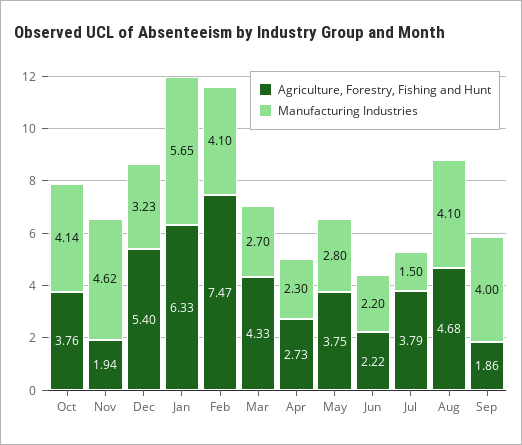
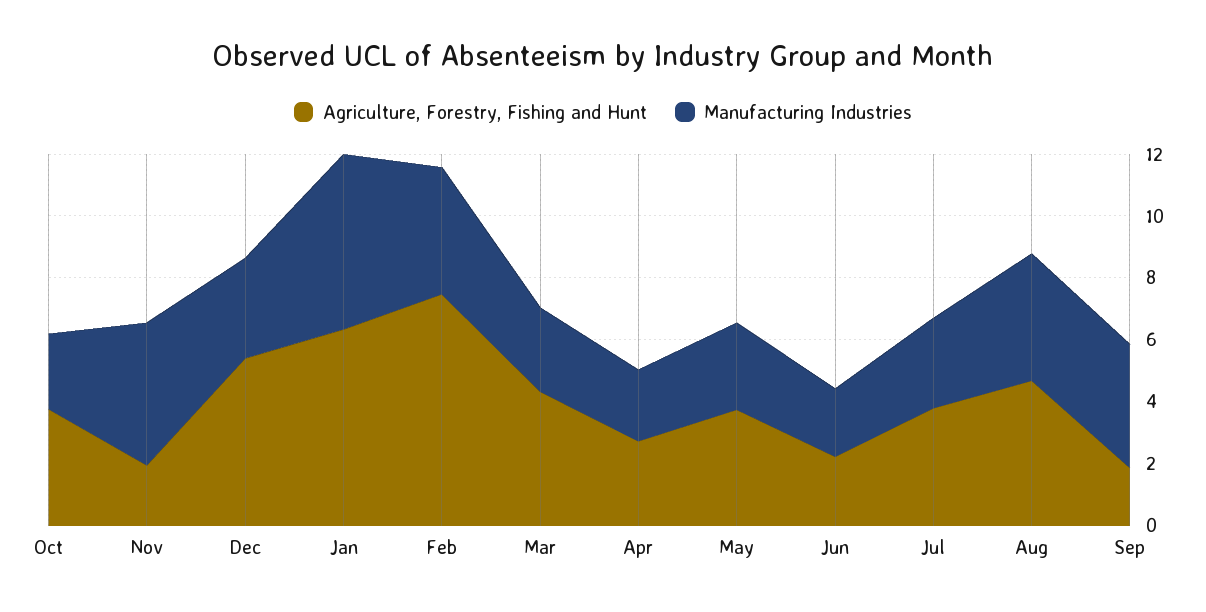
  {
    "Agriculture, Forestry, Fishing and Hunt": {
      "Oct": 3.76,
      "Nov": 1.94,
      "Dec": 5.4,
      "Jan": 6.33,
      "Feb": 7.47,
      "Mar": 4.33,
      "Apr": 2.73,
      "May": 3.75,
      "Jun": 2.22,
      "Jul": 3.79,
      "Aug": 4.68,
      "Sep": 1.86
    },
    "Manufacturing Industries": {
-     "Oct": 4.14,
+     "Oct": 2.5,
      "Nov": 4.62,
      "Dec": 3.23,
      "Jan": 5.65,
      "Feb": 4.1,
      "Mar": 2.7,
      "Apr": 2.3,
      "May": 2.8,
      "Jun": 2.2,
-     "Jul": 1.5,
+     "Jul": 3,
      "Aug": 4.1,
      "Sep": 4
    }
  }

